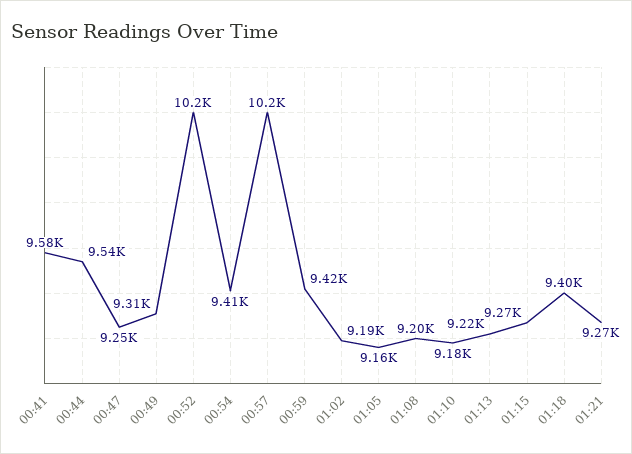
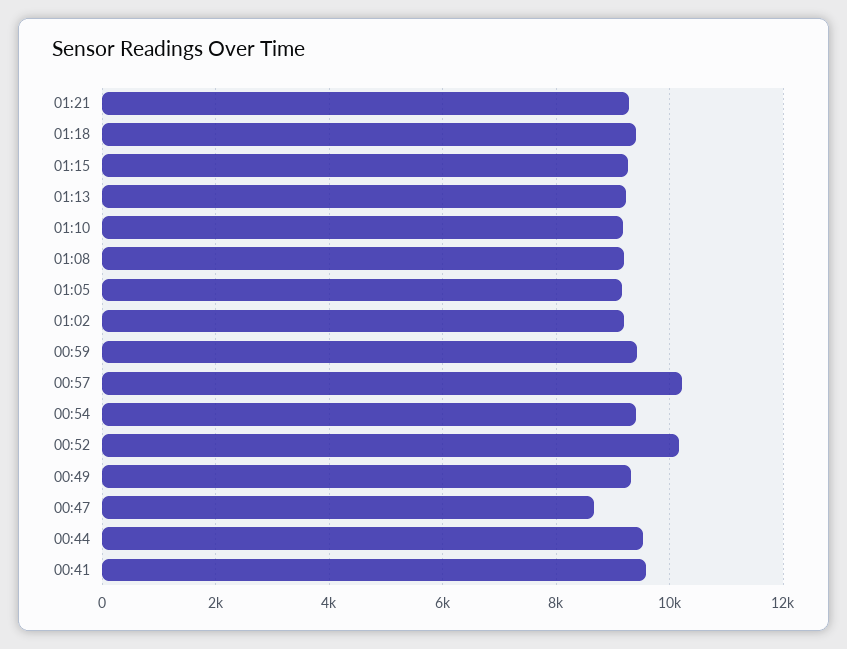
  {
    "00:41": 9580,
    "00:44": 9540,
-   "00:47": 9250,
+   "00:47": 8600,
    "00:49": 9310,
    "00:52": 10200,
    "00:54": 9410,
    "00:57": 10200,
    "00:59": 9420,
    "01:02": 9190,
    "01:05": 9160,
    "01:08": 9200,
    "01:10": 9180,
    "01:13": 9220,
    "01:15": 9270,
    "01:18": 9400,
    "01:21": 9270
  }

